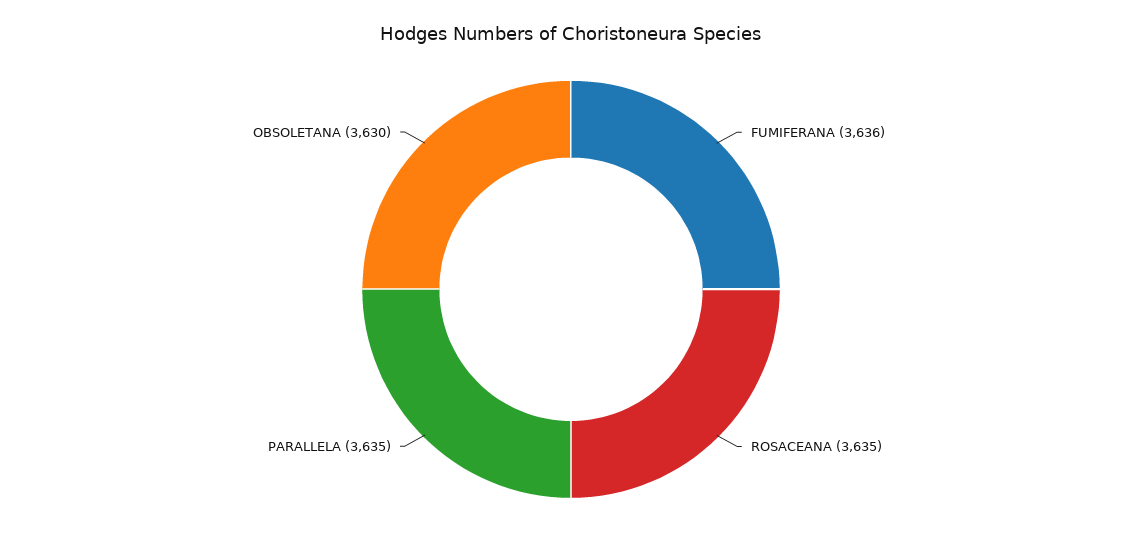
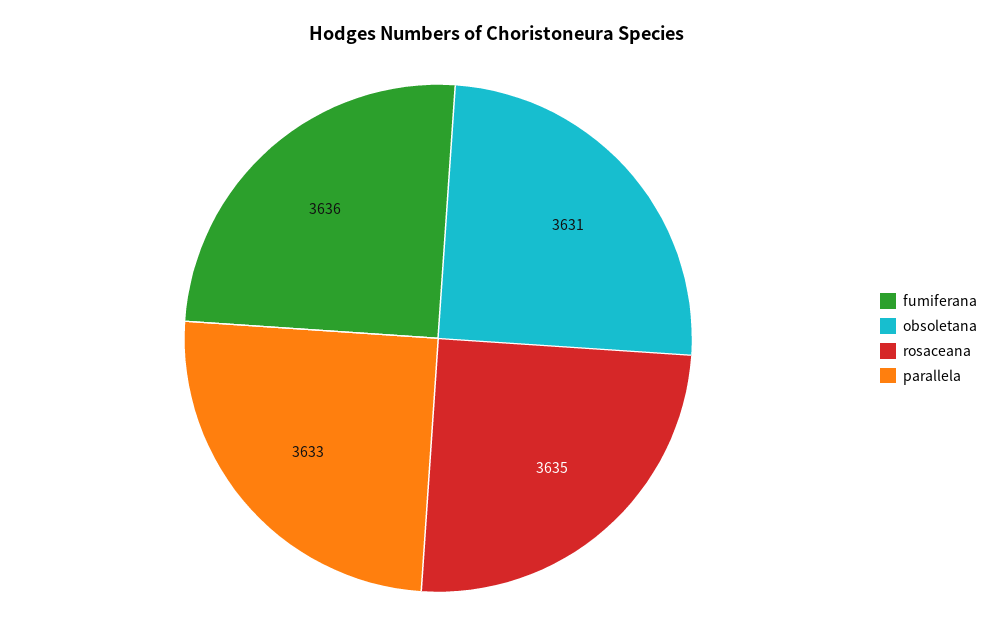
  {
    "FUMIFERANA": 3636,
    "ROSACEANA": 3635,
-   "PARALLELA": 3635,
+   "PARALLELA": 3633,
-   "OBSOLETANA": 3630
+   "OBSOLETANA": 3631
  }

